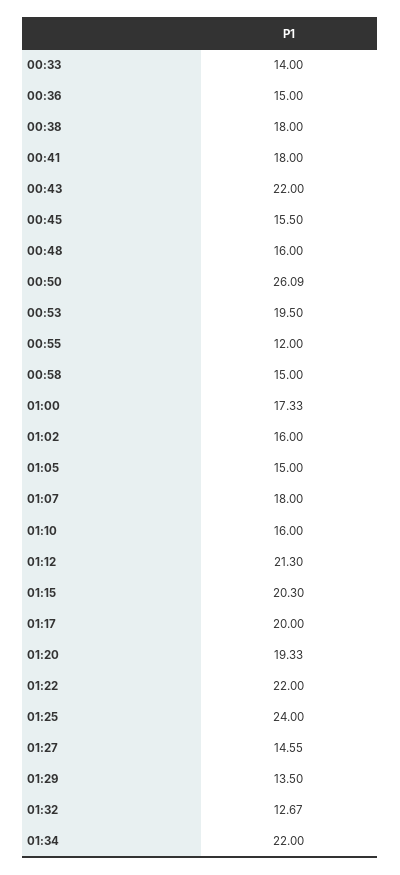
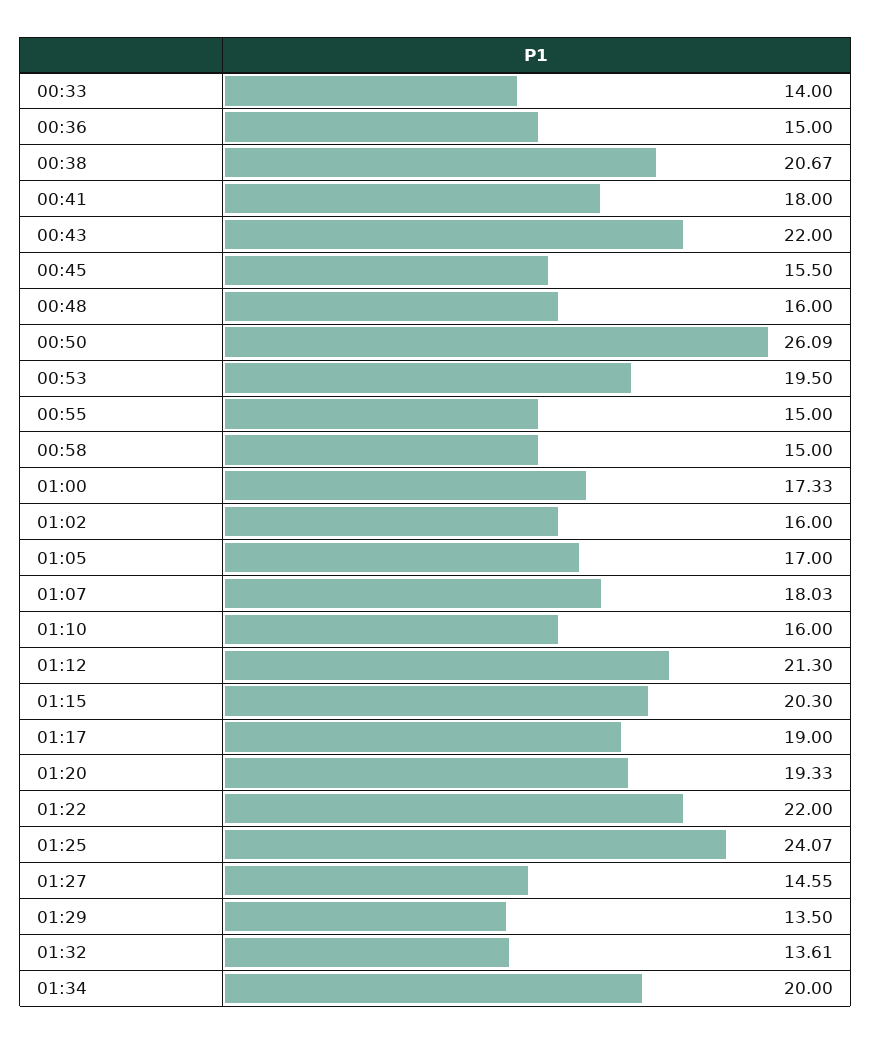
  {
    "00:33": 14,
    "00:36": 15,
-   "00:38": 18,
+   "00:38": 20.67,
    "00:41": 18,
    "00:43": 22,
    "00:45": 15.5,
    "00:48": 16,
    "00:50": 26.09,
    "00:53": 19.5,
-   "00:55": 12,
+   "00:55": 15,
    "00:58": 15,
    "01:00": 17.33,
    "01:02": 16,
-   "01:05": 15,
+   "01:05": 17,
-   "01:07": 18,
+   "01:07": 18.03,
    "01:10": 16,
    "01:12": 21.3,
    "01:15": 20.3,
-   "01:17": 20,
+   "01:17": 19,
    "01:20": 19.33,
    "01:22": 22,
-   "01:25": 24,
+   "01:25": 24.07,
    "01:27": 14.55,
    "01:29": 13.5,
-   "01:32": 12.67,
+   "01:32": 13.61,
-   "01:34": 22
+   "01:34": 20
  }

